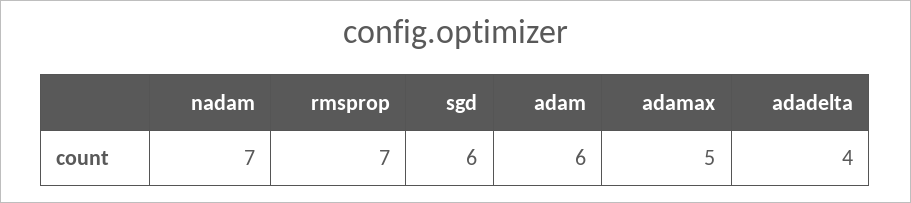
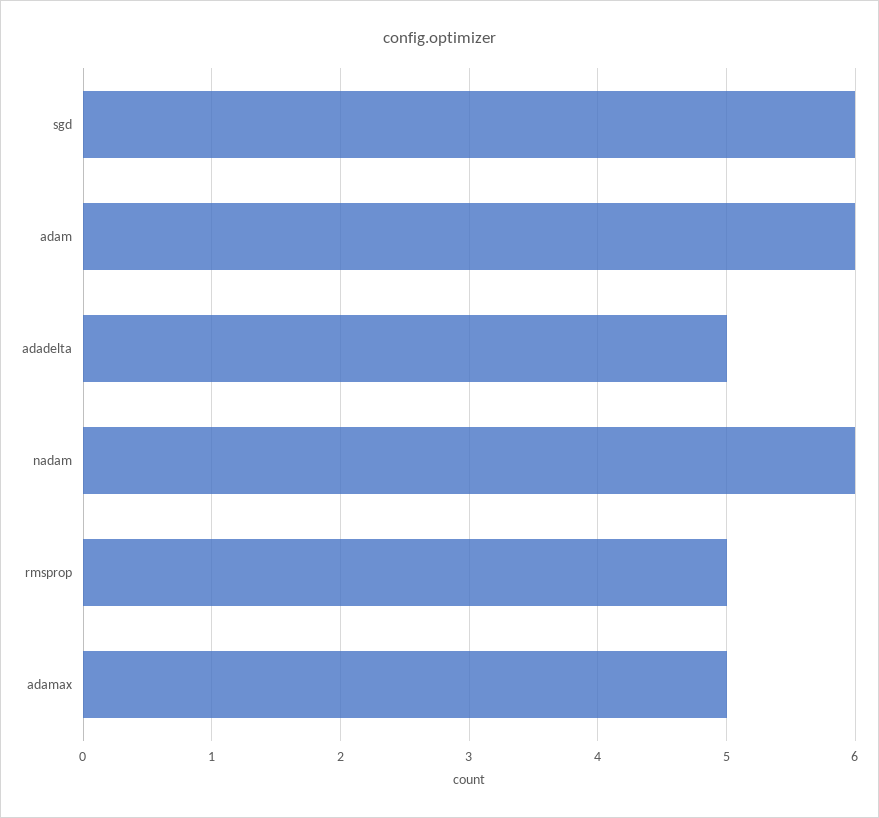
  {
-   "nadam": 7,
+   "nadam": 6,
-   "rmsprop": 7,
+   "rmsprop": 5,
    "sgd": 6,
    "adam": 6,
    "adamax": 5,
-   "adadelta": 4
+   "adadelta": 5
  }

